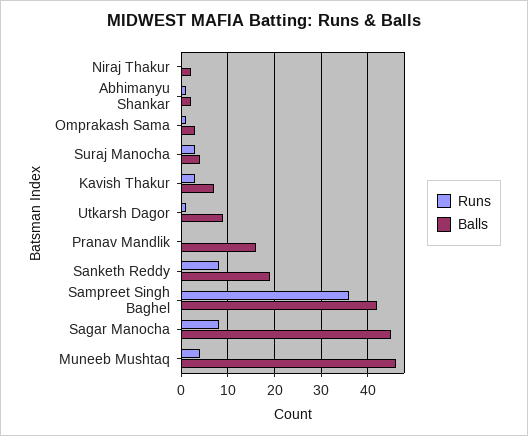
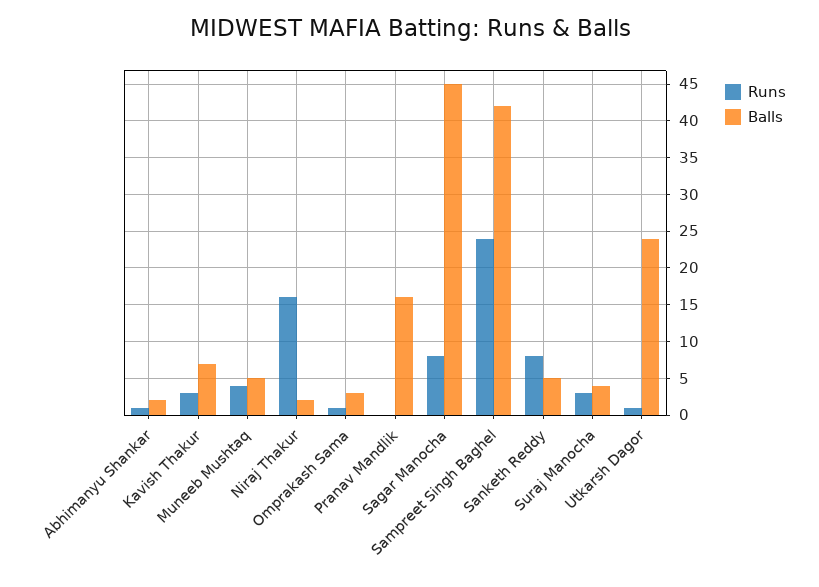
  {
    "Runs": {
-     "Niraj Thakur": 0,
+     "Niraj Thakur": 16,
      "Abhimanyu Shankar": 1,
      "Omprakash Sama": 1,
      "Suraj Manocha": 3,
      "Kavish Thakur": 3,
      "Utkarsh Dagor": 1,
      "Pranav Mandlik": 0,
      "Sanketh Reddy": 8,
-     "Sampreet Singh Baghel": 35,
+     "Sampreet Singh Baghel": 24,
      "Sagar Manocha": 8,
      "Muneeb Mushtaq": 4
    },
    "Balls": {
      "Niraj Thakur": 2,
      "Abhimanyu Shankar": 2,
      "Omprakash Sama": 3,
      "Suraj Manocha": 4,
      "Kavish Thakur": 7,
-     "Utkarsh Dagor": 10,
+     "Utkarsh Dagor": 24,
      "Pranav Mandlik": 16,
-     "Sanketh Reddy": 20,
+     "Sanketh Reddy": 5,
      "Sampreet Singh Baghel": 42,
      "Sagar Manocha": 45,
-     "Muneeb Mushtaq": 45
+     "Muneeb Mushtaq": 5
    }
  }

